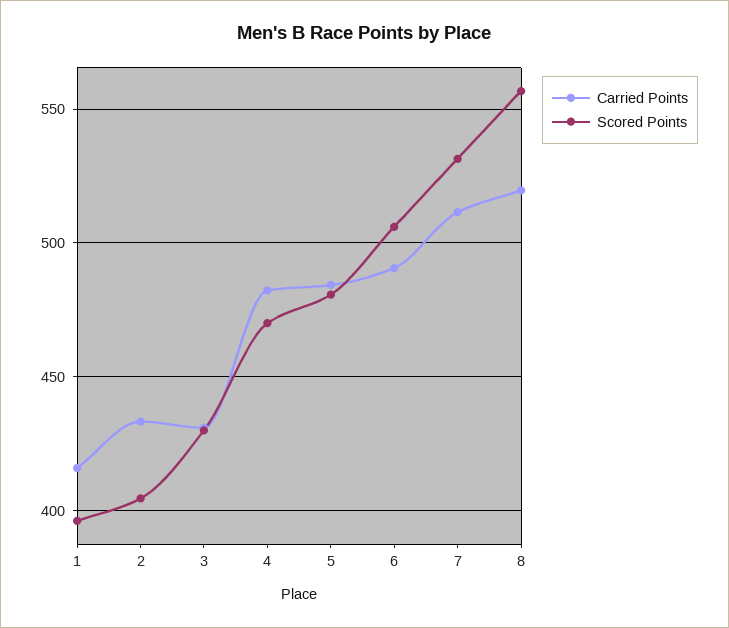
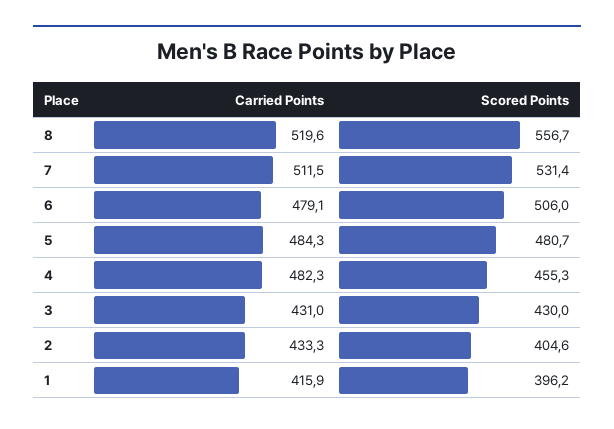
  {
    "Carried Points": {
      "1": 415.9,
      "2": 433.3,
      "3": 431,
      "4": 482.3,
      "5": 484.3,
-     "6": 490,
+     "6": 479.1,
      "7": 511.5,
      "8": 519.6
    },
    "Scored Points": {
      "1": 396.2,
      "2": 404.6,
      "3": 430,
-     "4": 470,
+     "4": 455.3,
      "5": 480.7,
      "6": 506,
      "7": 531.4,
      "8": 556.7
    }
  }

